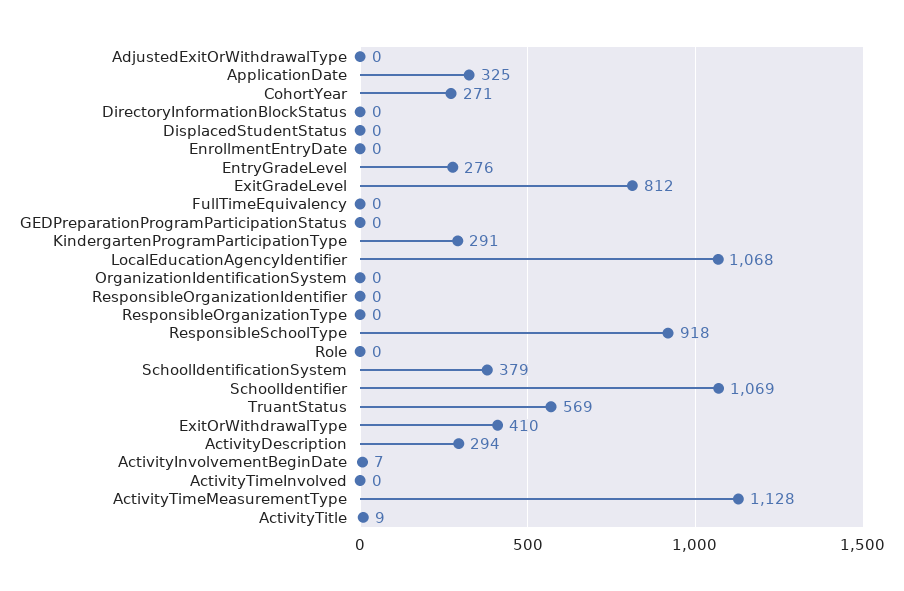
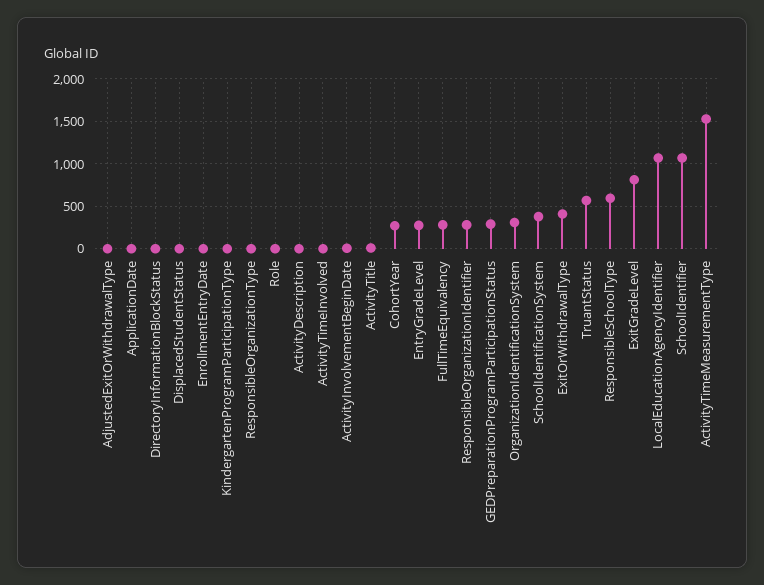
  {
    "AdjustedExitOrWithdrawalType": 0,
-   "ApplicationDate": 325,
+   "ApplicationDate": 0,
    "CohortYear": 271,
    "DirectoryInformationBlockStatus": 0,
    "DisplacedStudentStatus": 0,
    "EnrollmentEntryDate": 0,
    "EntryGradeLevel": 276,
    "ExitGradeLevel": 812,
-   "FullTimeEquivalency": 0,
+   "FullTimeEquivalency": 300,
-   "GEDPreparationProgramParticipationStatus": 0,
+   "GEDPreparationProgramParticipationStatus": 300,
-   "KindergartenProgramParticipationType": 291,
+   "KindergartenProgramParticipationType": 0,
    "LocalEducationAgencyIdentifier": 1068,
-   "OrganizationIdentificationSystem": 0,
+   "OrganizationIdentificationSystem": 300,
-   "ResponsibleOrganizationIdentifier": 0,
+   "ResponsibleOrganizationIdentifier": 300,
    "ResponsibleOrganizationType": 0,
-   "ResponsibleSchoolType": 918,
+   "ResponsibleSchoolType": 600,
    "Role": 0,
    "SchoolIdentificationSystem": 379,
    "SchoolIdentifier": 1069,
    "TruantStatus": 569,
    "ExitOrWithdrawalType": 410,
-   "ActivityDescription": 294,
+   "ActivityDescription": 0,
    "ActivityInvolvementBeginDate": 7,
    "ActivityTimeInvolved": 0,
-   "ActivityTimeMeasurementType": 1128,
+   "ActivityTimeMeasurementType": 1500,
    "ActivityTitle": 9
  }

